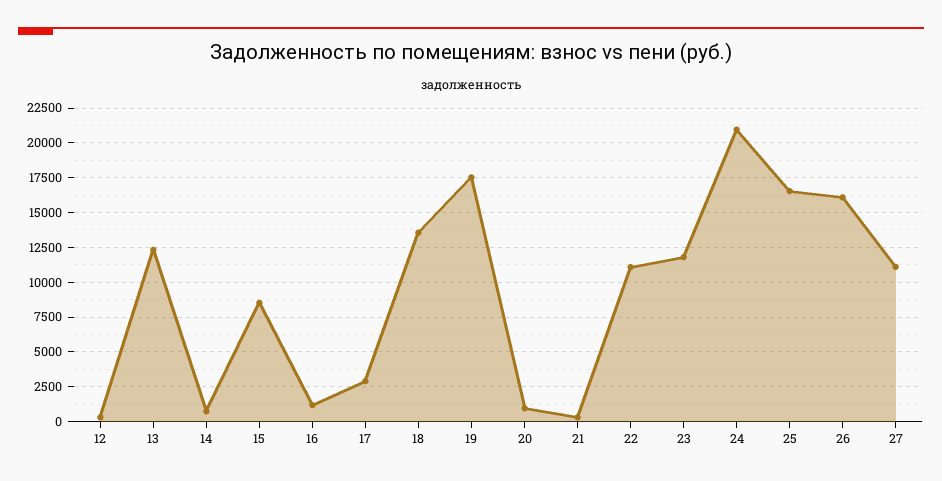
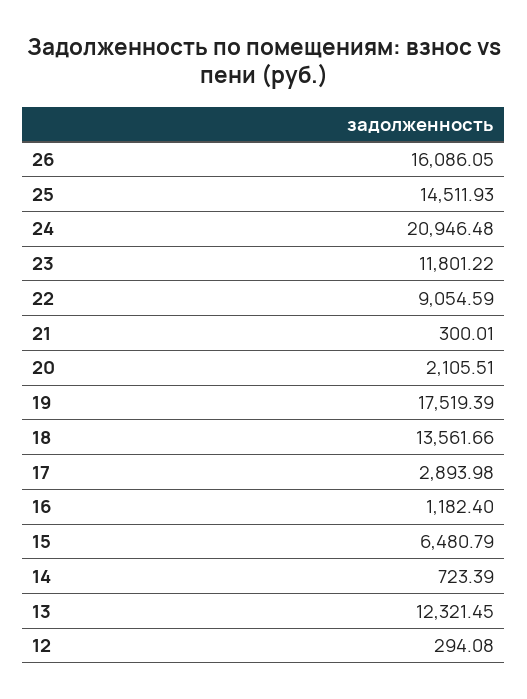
  {
    "12": 294.08,
    "13": 12321.45,
    "14": 723.39,
-   "15": 8500,
+   "15": 6480.79,
    "16": 1182.4,
    "17": 2893.98,
    "18": 13561.66,
    "19": 17519.39,
-   "20": 1000,
+   "20": 2105.51,
    "21": 300.01,
-   "22": 11000,
+   "22": 9054.59,
    "23": 11801.22,
    "24": 20946.48,
-   "25": 16500,
+   "25": 14511.93,
-   "26": 16086.05,
+   "26": 16086.05
-   "27": 11000
  }

